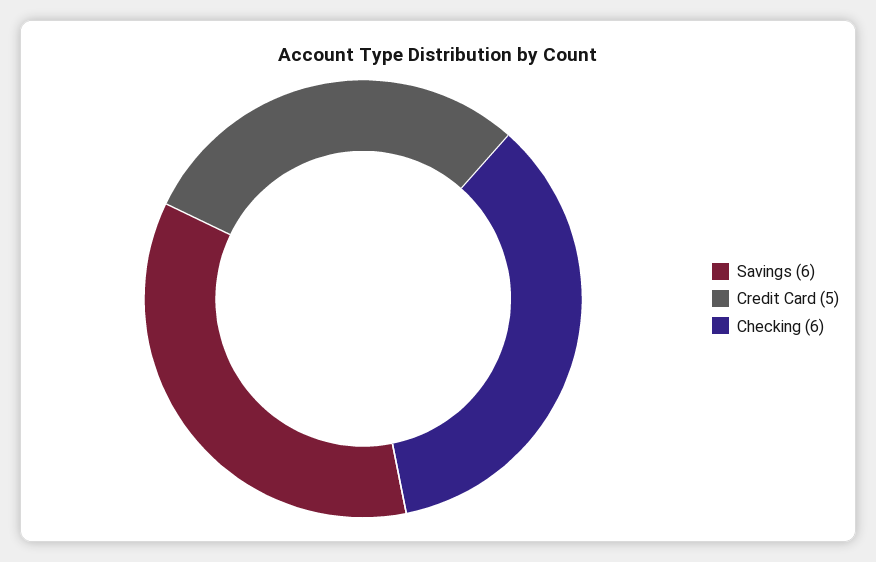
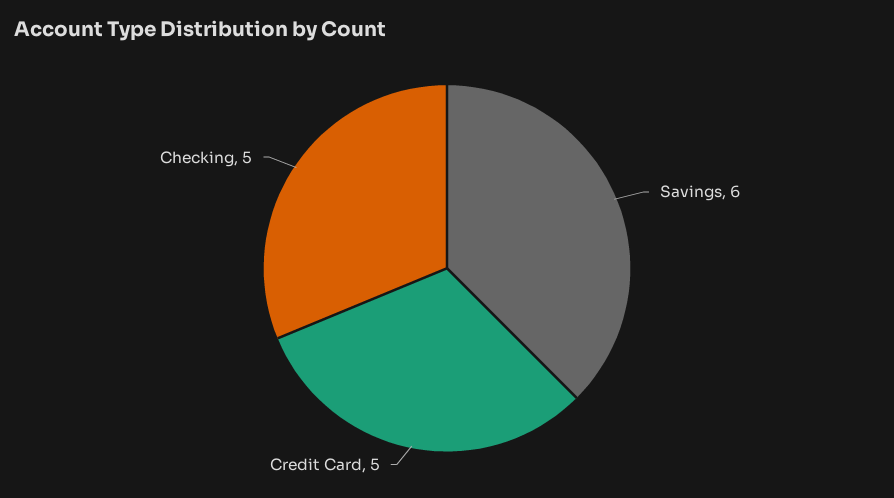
  {
    "Savings": 6,
    "Credit Card": 5,
-   "Checking": 6
+   "Checking": 5
  }

